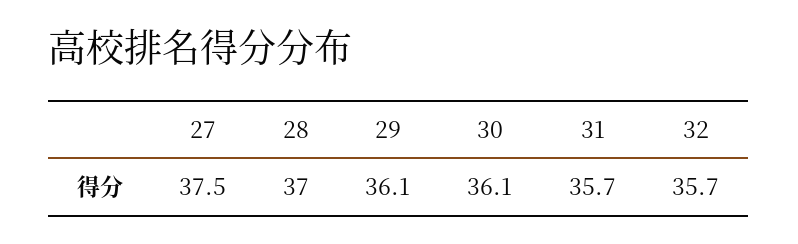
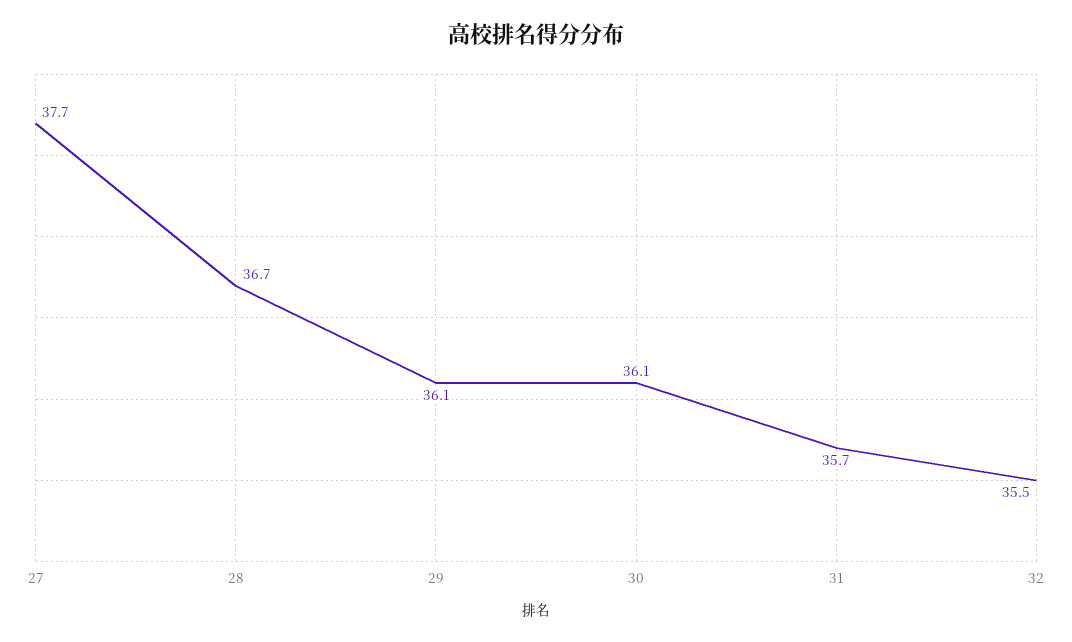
  {
-   "27": 37.5,
+   "27": 37.7,
-   "28": 37,
+   "28": 36.7,
    "29": 36.1,
    "30": 36.1,
    "31": 35.7,
-   "32": 35.7
+   "32": 35.5
  }

